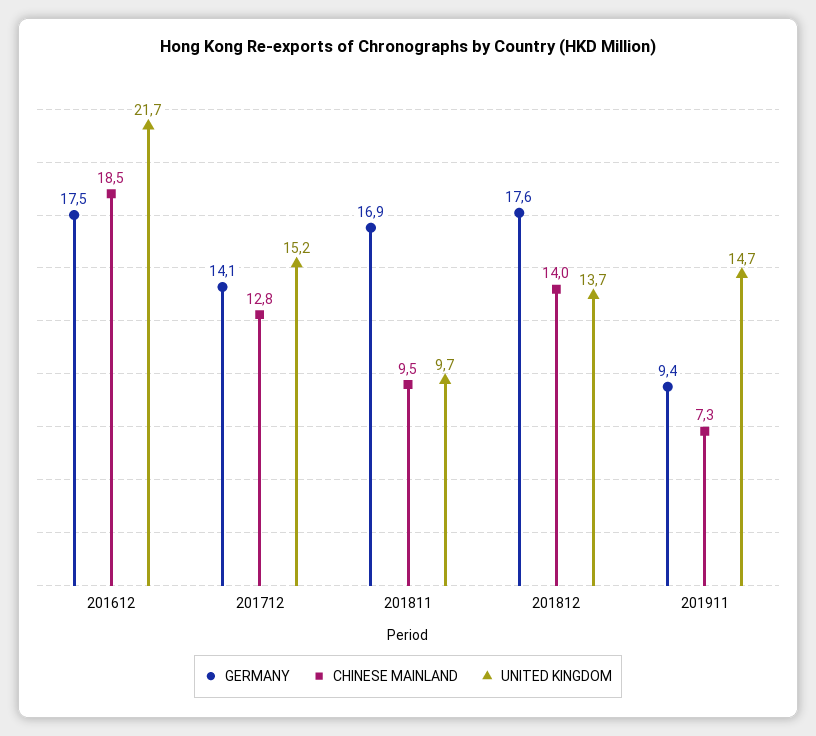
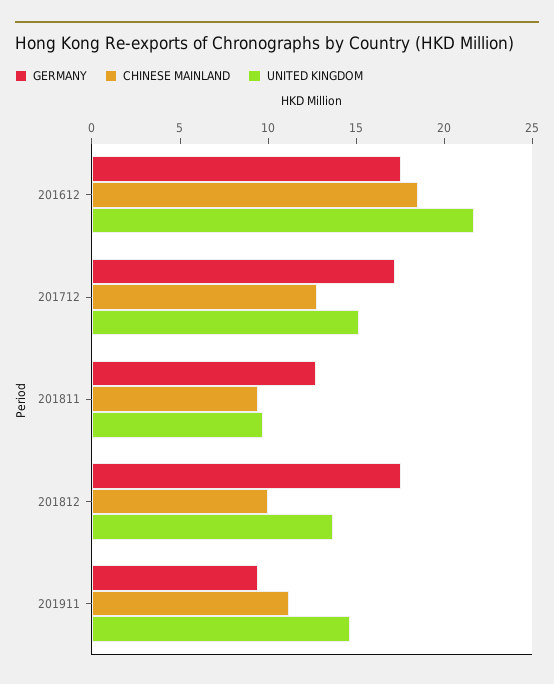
  {
    "GERMANY": {
      "201612": 17.5,
-     "201712": 14.1,
+     "201712": 17,
-     "201811": 16.9,
+     "201811": 13,
      "201812": 17.6,
      "201911": 9.4
    },
    "CHINESE MAINLAND": {
      "201612": 18.5,
      "201712": 12.8,
      "201811": 9.5,
-     "201812": 14,
+     "201812": 10,
-     "201911": 7.3
+     "201911": 11
    },
    "UNITED KINGDOM": {
      "201612": 21.7,
      "201712": 15.2,
      "201811": 9.7,
      "201812": 13.7,
      "201911": 14.7
    }
  }

